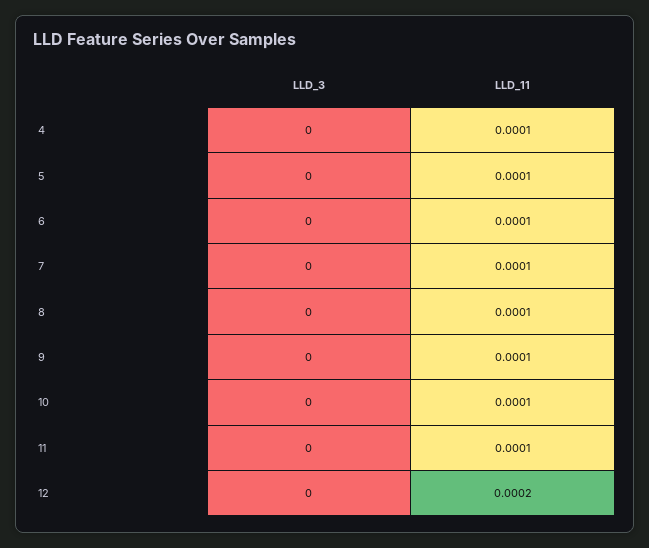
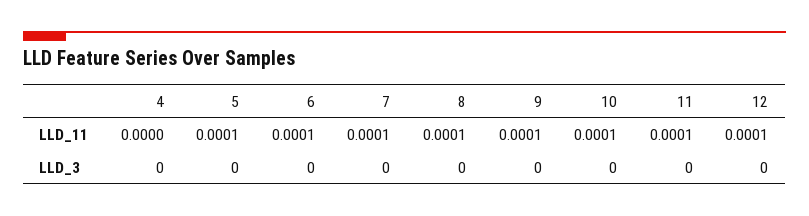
  {
    "LLD_3": {
      "4": 0,
      "5": 0,
      "6": 0,
      "7": 0,
      "8": 0,
      "9": 0,
      "10": 0,
      "11": 0,
      "12": 0
    },
    "LLD_11": {
-     "4": 0.0001,
+     "4": 0,
      "5": 0.0001,
      "6": 0.0001,
      "7": 0.0001,
      "8": 0.0001,
      "9": 0.0001,
      "10": 0.0001,
      "11": 0.0001,
-     "12": 0.0002
+     "12": 0.0001
    }
  }

